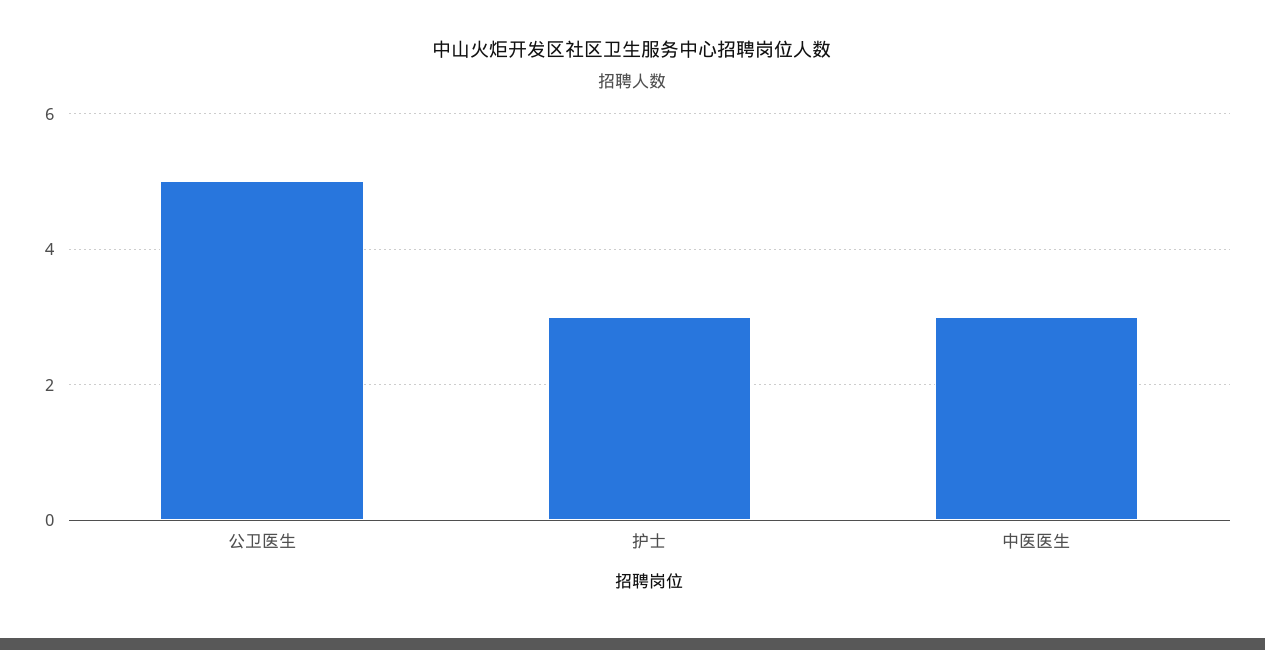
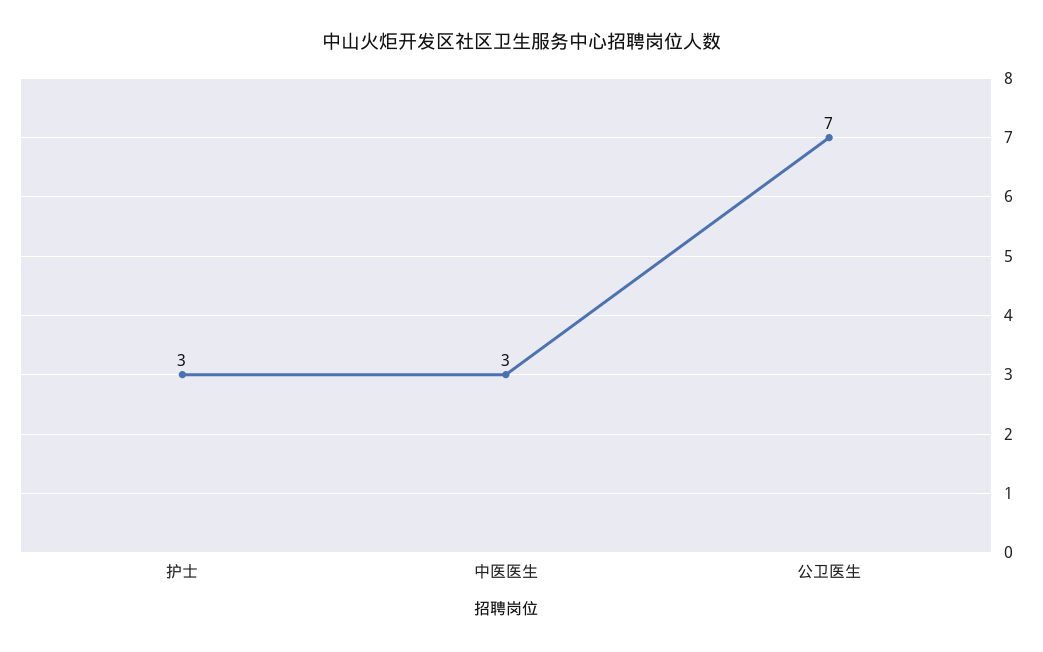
  {
-   "公卫医生": 5,
+   "公卫医生": 7,
    "护士": 3,
    "中医医生": 3
  }

